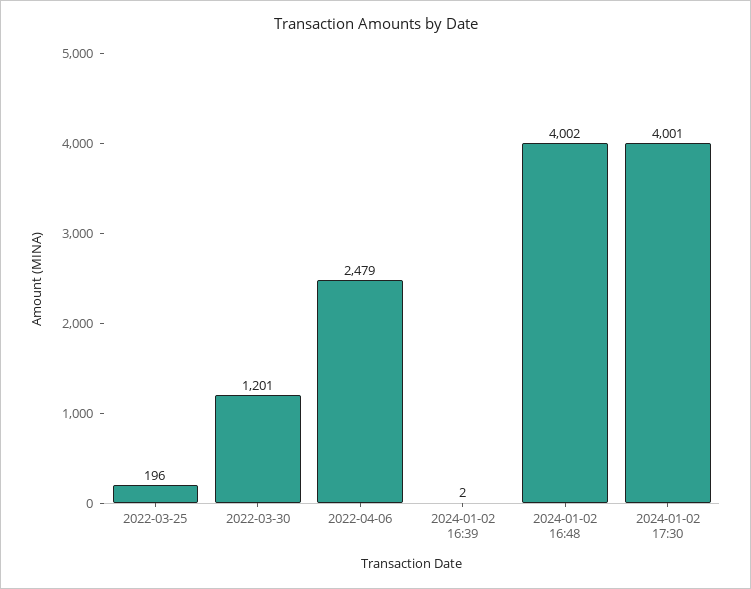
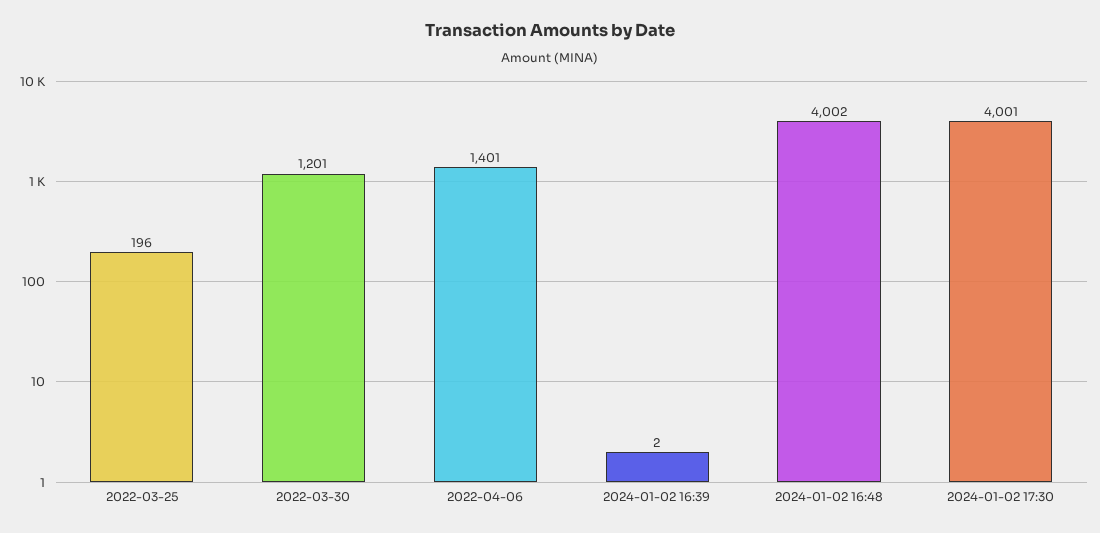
  {
    "2022-03-25": 196,
    "2022-03-30": 1201,
-   "2022-04-06": 2479,
+   "2022-04-06": 1401,
    "2024-01-02 16:39": 2,
    "2024-01-02 16:48": 4002,
    "2024-01-02 17:30": 4001
  }

